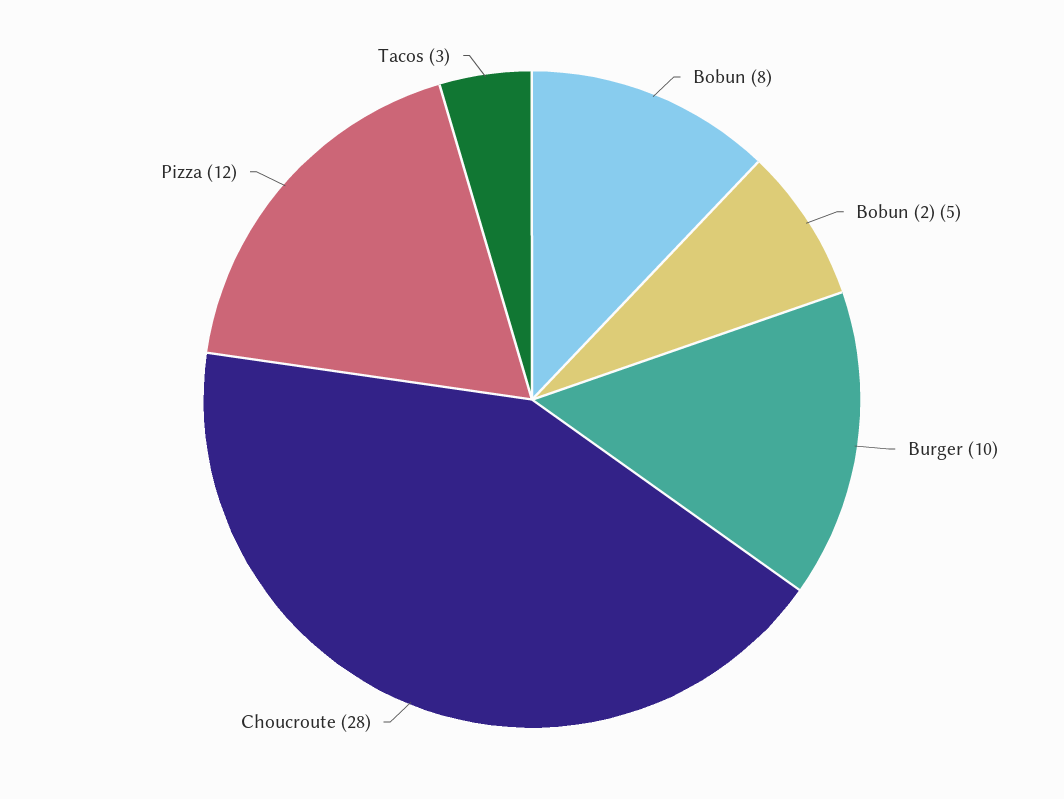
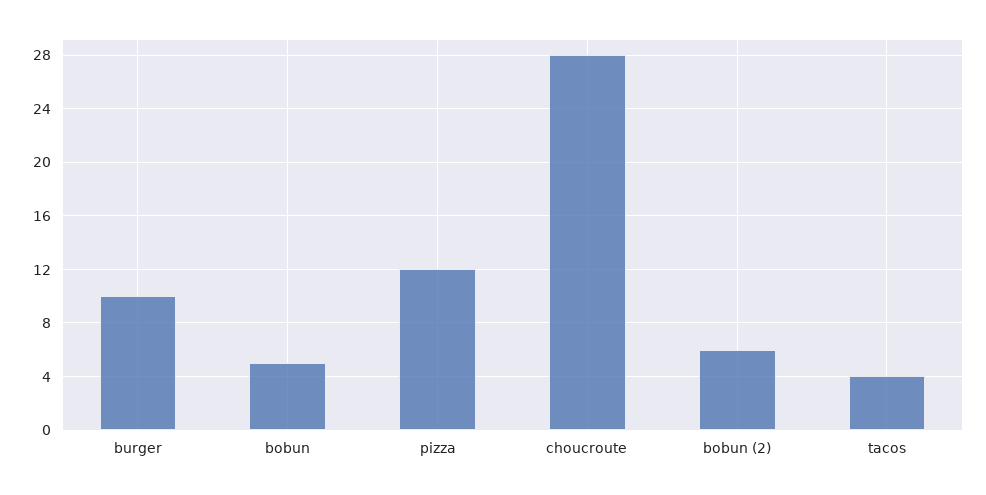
  {
-   "Bobun": 8,
+   "Bobun": 5,
-   "Bobun (2)": 5,
+   "Bobun (2)": 6,
    "Burger": 10,
    "Choucroute": 28,
    "Pizza": 12,
-   "Tacos": 3
+   "Tacos": 4
  }

